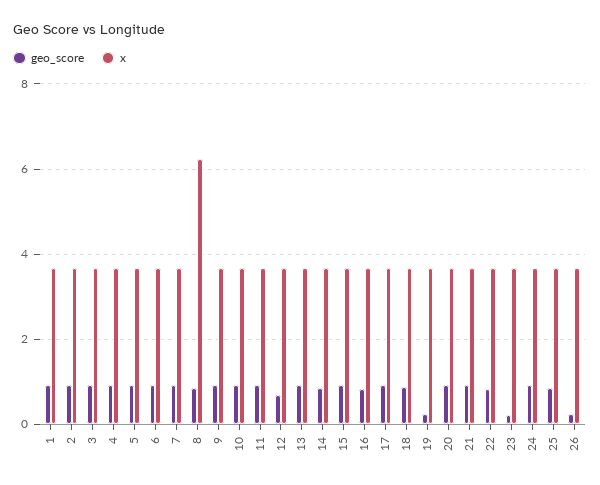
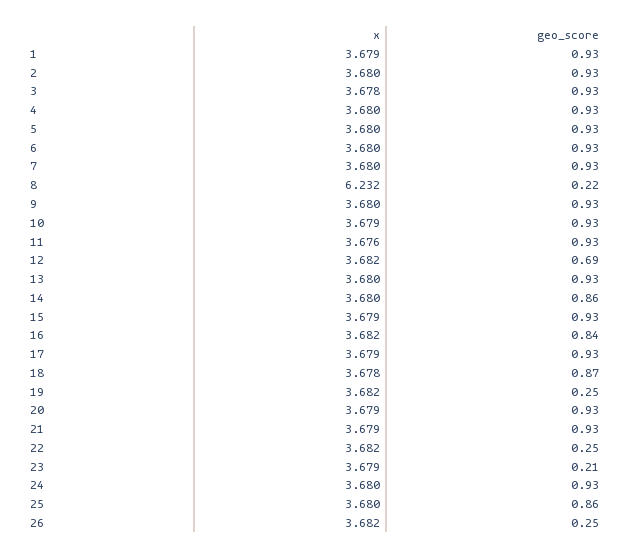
  {
    "geo_score": {
      "1": 0.93,
      "2": 0.93,
      "3": 0.93,
      "4": 0.93,
      "5": 0.93,
      "6": 0.93,
      "7": 0.93,
-     "8": 0.8,
+     "8": 0.22,
      "9": 0.93,
      "10": 0.93,
      "11": 0.93,
      "12": 0.69,
      "13": 0.93,
      "14": 0.86,
      "15": 0.93,
      "16": 0.84,
      "17": 0.93,
      "18": 0.87,
      "19": 0.25,
      "20": 0.93,
      "21": 0.93,
-     "22": 0.8,
+     "22": 0.25,
      "23": 0.21,
      "24": 0.93,
      "25": 0.86,
      "26": 0.25
    },
    "x": {
      "1": 3.679,
      "2": 3.68,
      "3": 3.678,
      "4": 3.68,
      "5": 3.68,
      "6": 3.68,
      "7": 3.68,
      "8": 6.232,
      "9": 3.68,
      "10": 3.679,
      "11": 3.676,
      "12": 3.682,
      "13": 3.68,
      "14": 3.68,
      "15": 3.679,
      "16": 3.682,
      "17": 3.679,
      "18": 3.678,
      "19": 3.682,
      "20": 3.679,
      "21": 3.679,
      "22": 3.682,
      "23": 3.679,
      "24": 3.68,
      "25": 3.68,
      "26": 3.682
    }
  }

